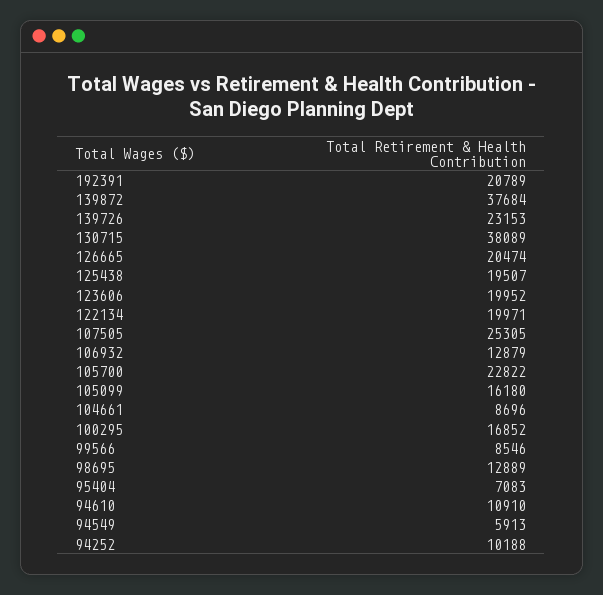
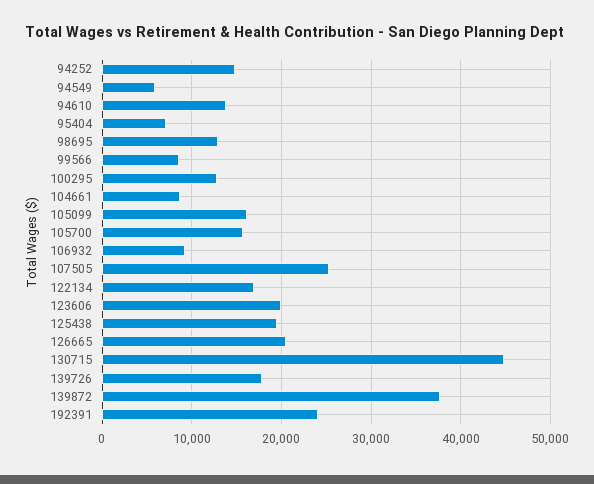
  {
-   "192391": 20789,
+   "192391": 24000,
    "139872": 37684,
-   "139726": 23153,
+   "139726": 18000,
-   "130715": 38089,
+   "130715": 45000,
    "126665": 20474,
    "125438": 19507,
    "123606": 19952,
-   "122134": 19971,
+   "122134": 17000,
    "107505": 25305,
-   "106932": 12879,
+   "106932": 9000,
-   "105700": 22822,
+   "105700": 16000,
    "105099": 16180,
    "104661": 8696,
-   "100295": 16852,
+   "100295": 13000,
    "99566": 8546,
    "98695": 12889,
    "95404": 7083,
-   "94610": 10910,
+   "94610": 14000,
    "94549": 5913,
-   "94252": 10188
+   "94252": 15000
  }

